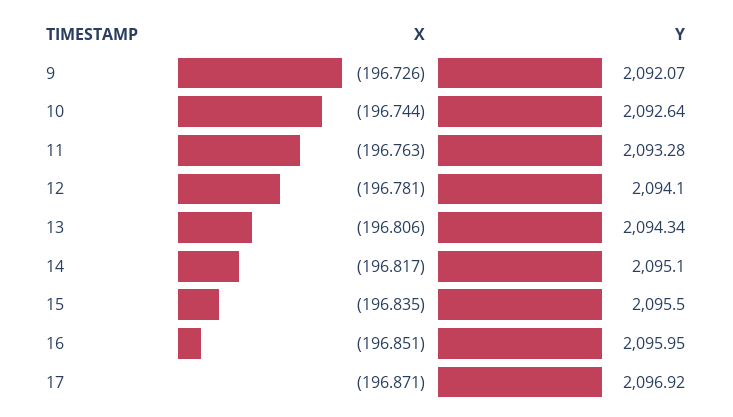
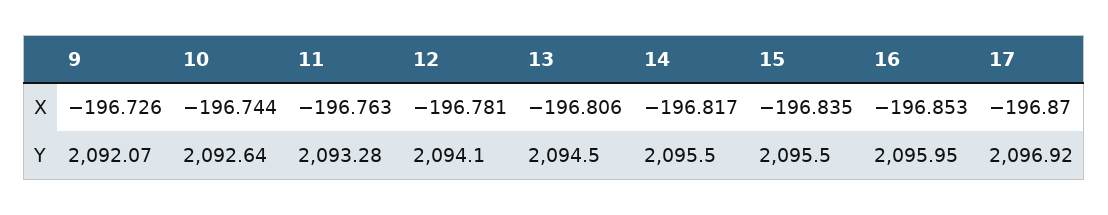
  {
    "X": {
      "9": -196.726,
      "10": -196.744,
      "11": -196.763,
      "12": -196.781,
      "13": -196.806,
      "14": -196.817,
      "15": -196.835,
-     "16": -196.851,
+     "16": -196.853,
-     "17": -196.871
+     "17": -196.87
    },
    "Y": {
      "9": 2092.07,
      "10": 2092.64,
      "11": 2093.28,
      "12": 2094.1,
-     "13": 2094.34,
+     "13": 2094.5,
-     "14": 2095.1,
+     "14": 2095.5,
      "15": 2095.5,
      "16": 2095.95,
      "17": 2096.92
    }
  }

